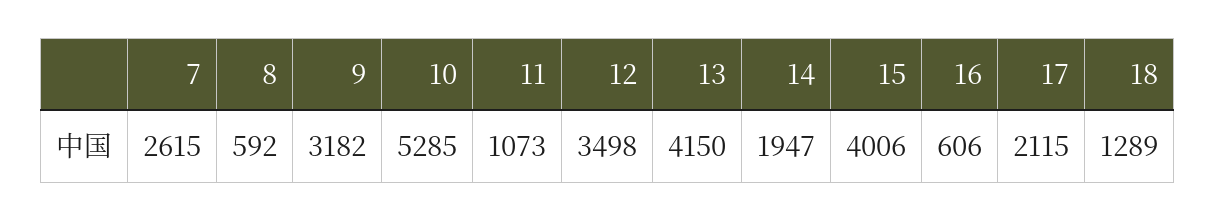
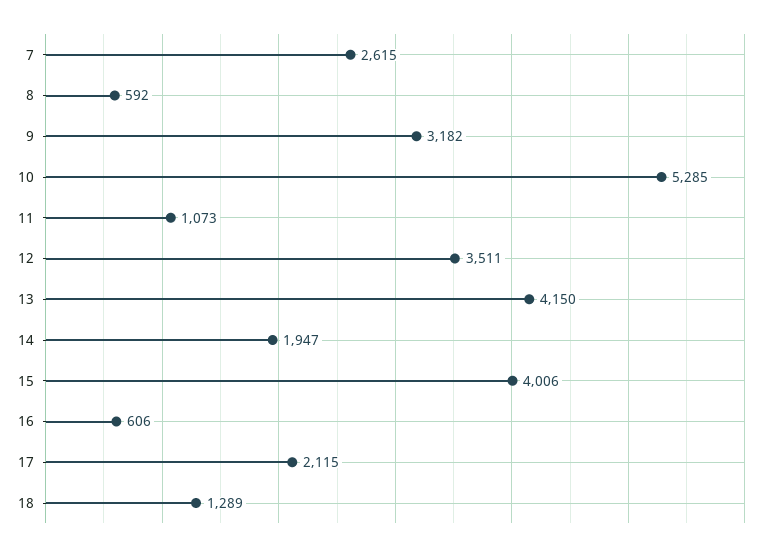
  {
    "7": 2615,
    "8": 592,
    "9": 3182,
    "10": 5285,
    "11": 1073,
-   "12": 3498,
+   "12": 3511,
    "13": 4150,
    "14": 1947,
    "15": 4006,
    "16": 606,
    "17": 2115,
    "18": 1289
  }

